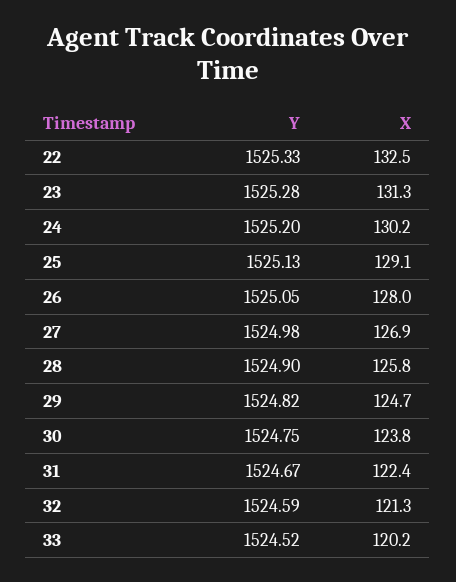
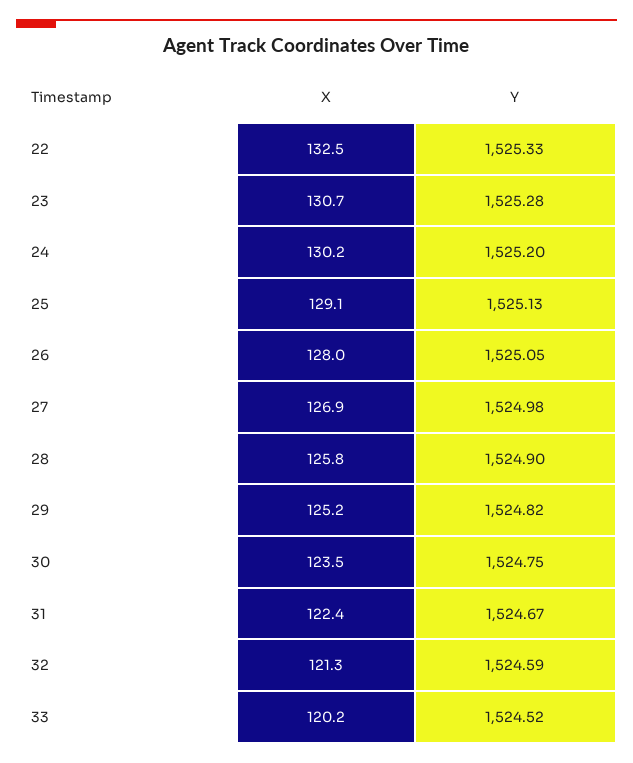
  {
    "Y": {
      "22": 1525.33,
      "23": 1525.28,
      "24": 1525.2,
      "25": 1525.13,
      "26": 1525.05,
      "27": 1524.98,
      "28": 1524.9,
      "29": 1524.82,
      "30": 1524.75,
      "31": 1524.67,
      "32": 1524.59,
      "33": 1524.52
    },
    "X": {
      "22": 132.5,
-     "23": 131.3,
+     "23": 130.7,
      "24": 130.2,
      "25": 129.1,
      "26": 128,
      "27": 126.9,
      "28": 125.8,
-     "29": 124.7,
+     "29": 125.2,
-     "30": 123.8,
+     "30": 123.5,
      "31": 122.4,
      "32": 121.3,
      "33": 120.2
    }
  }

